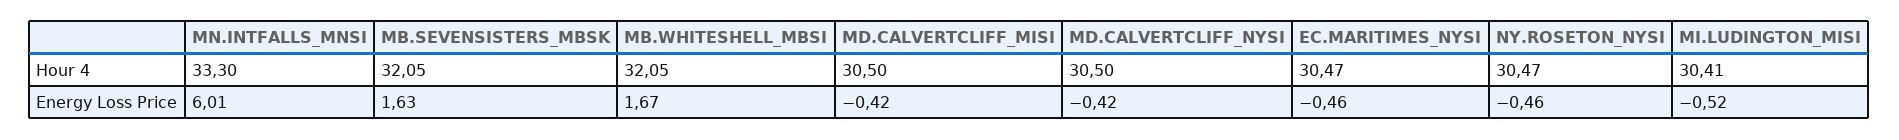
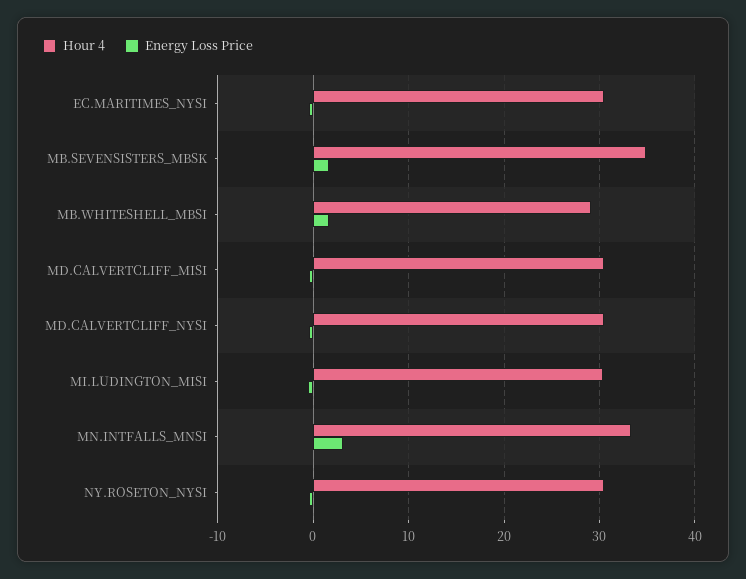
  {
    "Hour 4": {
      "MN.INTFALLS_MNSI": 33.3,
-     "MB.SEVENSISTERS_MBSK": 32.05,
+     "MB.SEVENSISTERS_MBSK": 35,
-     "MB.WHITESHELL_MBSI": 32.05,
+     "MB.WHITESHELL_MBSI": 29,
      "MD.CALVERTCLIFF_MISI": 30.5,
      "MD.CALVERTCLIFF_NYSI": 30.5,
      "EC.MARITIMES_NYSI": 30.47,
      "NY.ROSETON_NYSI": 30.47,
      "MI.LUDINGTON_MISI": 30.41
    },
    "Energy Loss Price": {
-     "MN.INTFALLS_MNSI": 6.01,
+     "MN.INTFALLS_MNSI": 3,
      "MB.SEVENSISTERS_MBSK": 1.63,
      "MB.WHITESHELL_MBSI": 1.67,
      "MD.CALVERTCLIFF_MISI": -0.42,
      "MD.CALVERTCLIFF_NYSI": -0.42,
      "EC.MARITIMES_NYSI": -0.46,
      "NY.ROSETON_NYSI": -0.46,
      "MI.LUDINGTON_MISI": -0.52
    }
  }

